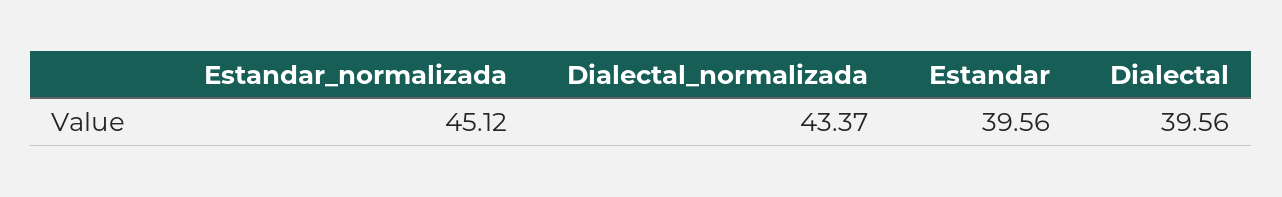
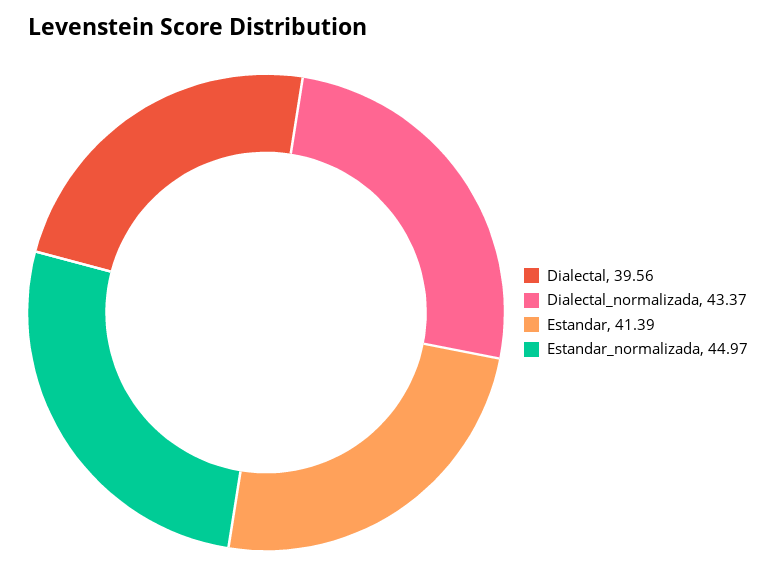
  {
-   "Estandar_normalizada": 45.12,
+   "Estandar_normalizada": 44.97,
    "Dialectal_normalizada": 43.37,
-   "Estandar": 39.56,
+   "Estandar": 41.39,
    "Dialectal": 39.56
  }

